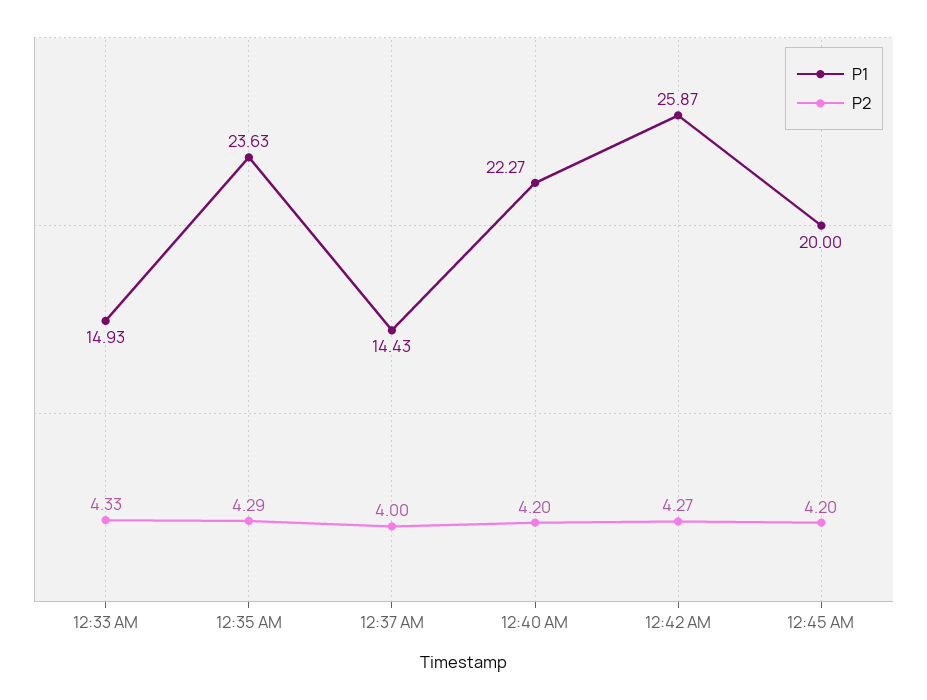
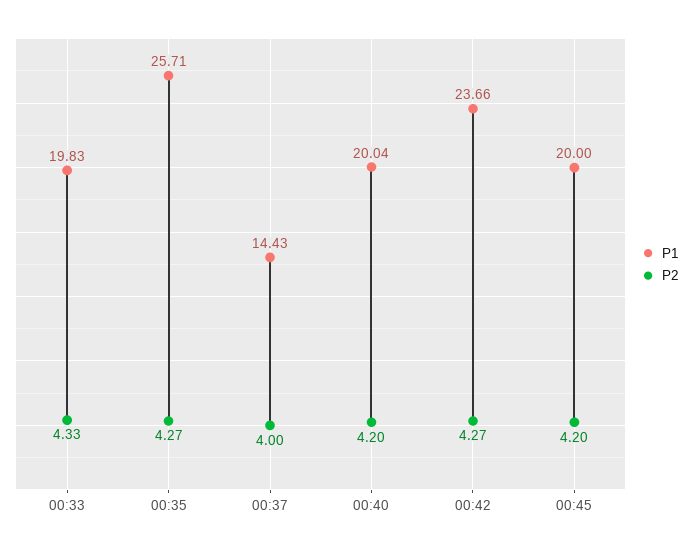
  {
    "P1": {
-     "12:33 AM": 14.93,
+     "12:33 AM": 19.83,
-     "12:35 AM": 23.63,
+     "12:35 AM": 25.71,
      "12:37 AM": 14.43,
-     "12:40 AM": 22.27,
+     "12:40 AM": 20.04,
-     "12:42 AM": 25.87,
+     "12:42 AM": 23.66,
      "12:45 AM": 20
    },
    "P2": {
      "12:33 AM": 4.33,
-     "12:35 AM": 4.29,
+     "12:35 AM": 4.27,
      "12:37 AM": 4,
      "12:40 AM": 4.2,
      "12:42 AM": 4.27,
      "12:45 AM": 4.2
    }
  }

